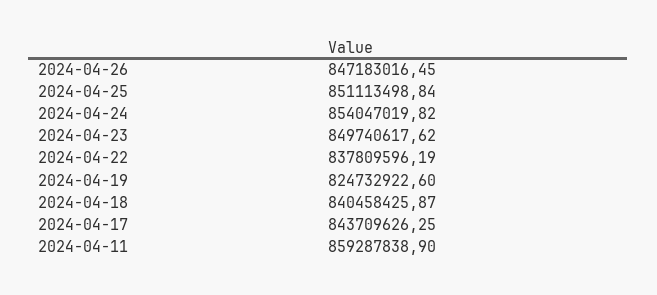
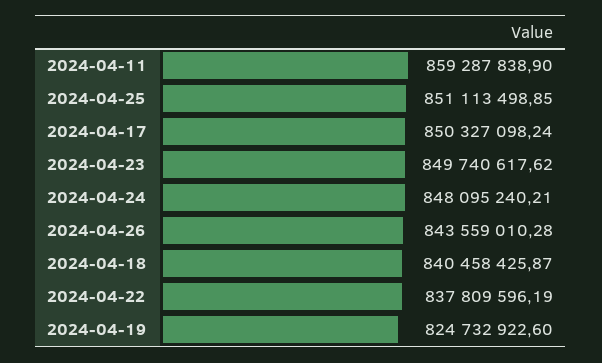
  {
-   "2024-04-26": 847183016.45,
+   "2024-04-26": 843559010.28,
-   "2024-04-25": 851113498.84,
+   "2024-04-25": 851113498.85,
-   "2024-04-24": 854047019.82,
+   "2024-04-24": 848095240.21,
    "2024-04-23": 849740617.62,
    "2024-04-22": 837809596.19,
    "2024-04-19": 824732922.6,
    "2024-04-18": 840458425.87,
-   "2024-04-17": 843709626.25,
+   "2024-04-17": 850327098.24,
    "2024-04-11": 859287838.9
  }

